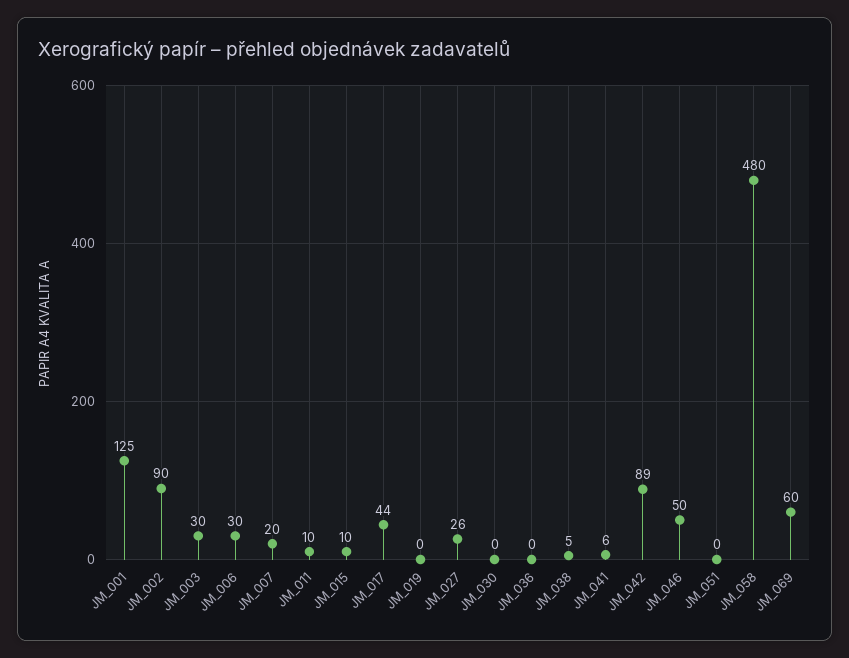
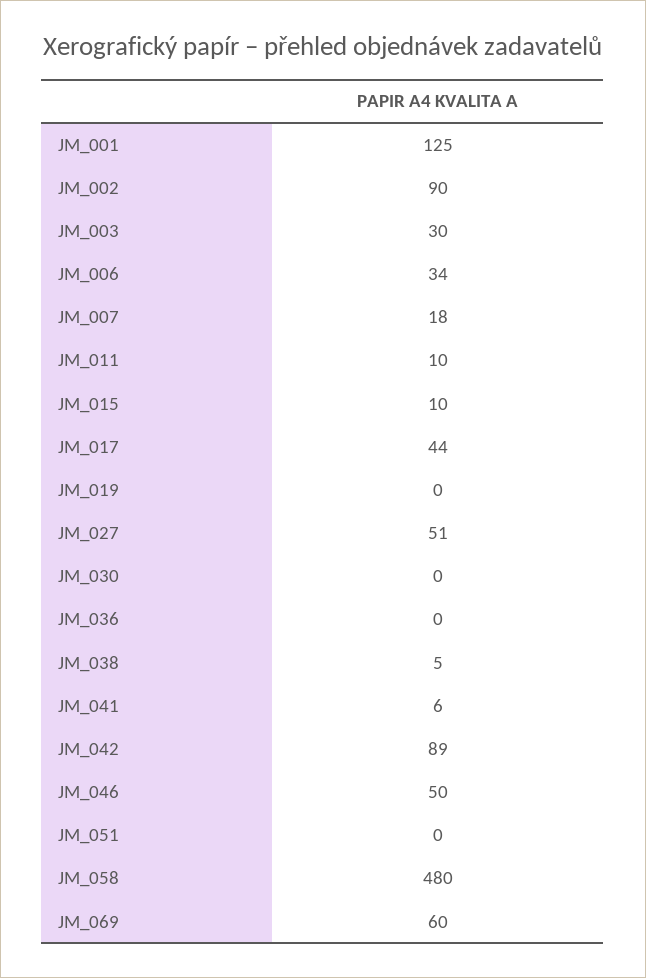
  {
    "JM_001": 125,
    "JM_002": 90,
    "JM_003": 30,
-   "JM_006": 30,
+   "JM_006": 34,
-   "JM_007": 20,
+   "JM_007": 18,
    "JM_011": 10,
    "JM_015": 10,
    "JM_017": 44,
    "JM_019": 0,
-   "JM_027": 26,
+   "JM_027": 51,
    "JM_030": 0,
    "JM_036": 0,
    "JM_038": 5,
    "JM_041": 6,
    "JM_042": 89,
    "JM_046": 50,
    "JM_051": 0,
    "JM_058": 480,
    "JM_069": 60
  }

